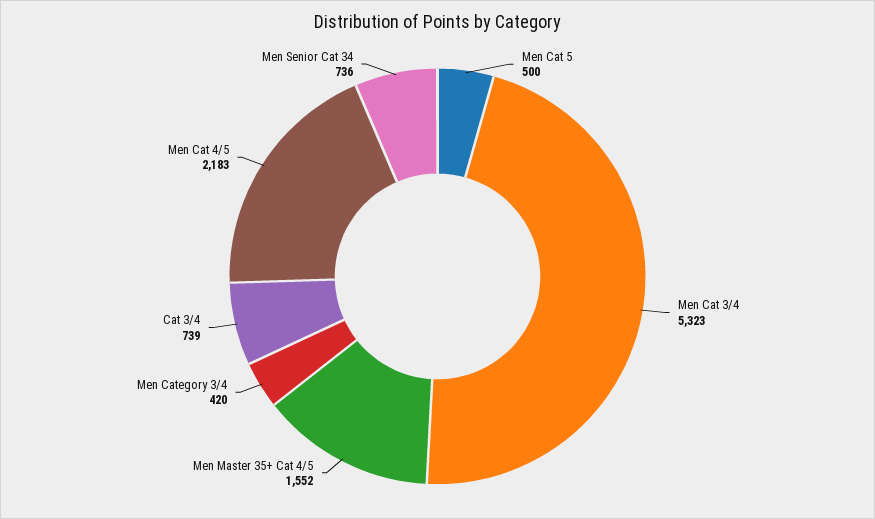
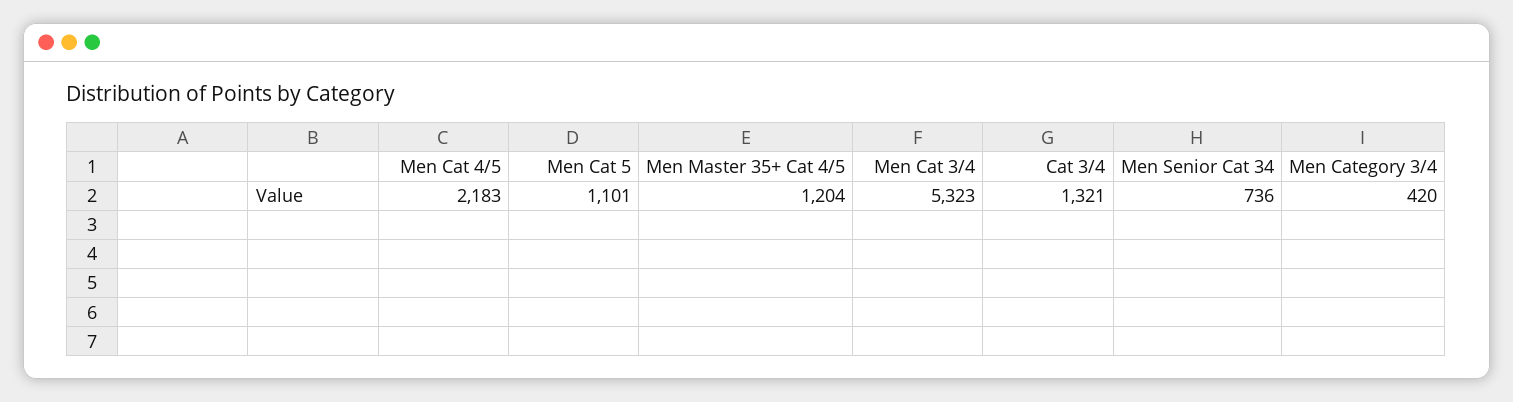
  {
-   "Men Cat 5": 500,
+   "Men Cat 5": 1101,
    "Men Cat 3/4": 5323,
-   "Men Master 35+ Cat 4/5": 1552,
+   "Men Master 35+ Cat 4/5": 1204,
    "Men Category 3/4": 420,
-   "Cat 3/4": 739,
+   "Cat 3/4": 1321,
    "Men Cat 4/5": 2183,
    "Men Senior Cat 34": 736
  }

